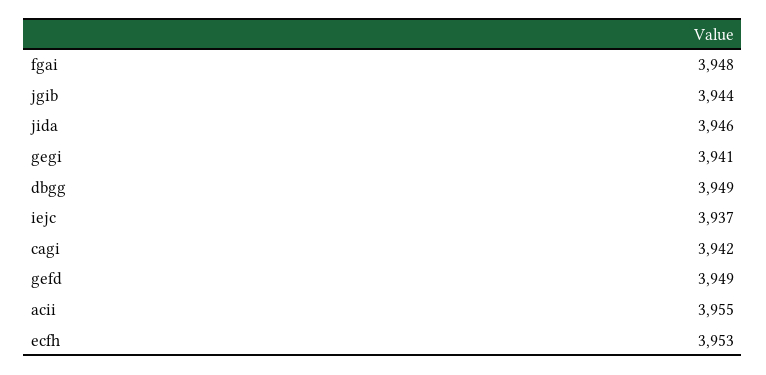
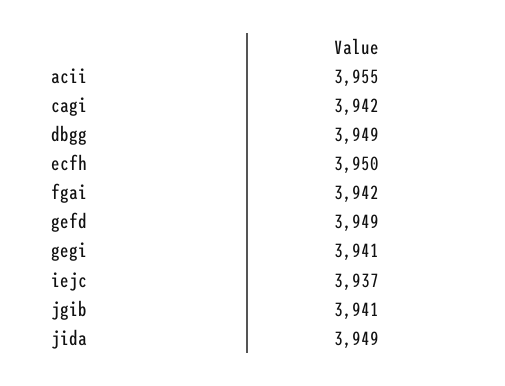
  {
-   "fgai": 3948,
+   "fgai": 3942,
-   "jgib": 3944,
+   "jgib": 3941,
-   "jida": 3946,
+   "jida": 3949,
    "gegi": 3941,
    "dbgg": 3949,
    "iejc": 3937,
    "cagi": 3942,
    "gefd": 3949,
    "acii": 3955,
-   "ecfh": 3953
+   "ecfh": 3950
  }

